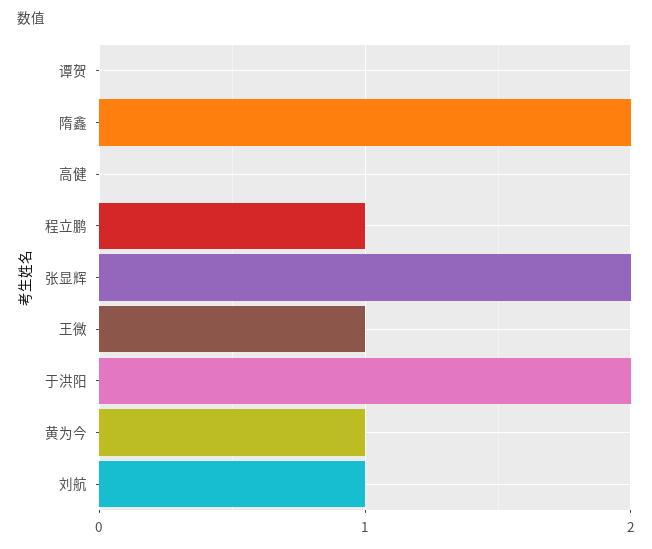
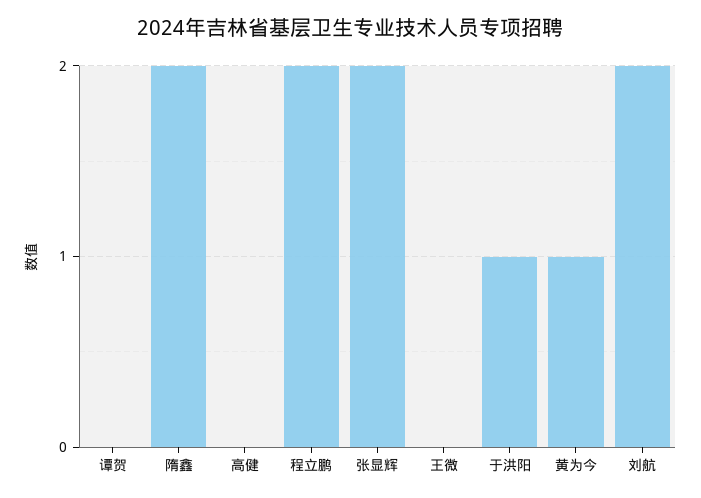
  {
    "谭贺": 0,
    "隋鑫": 2,
    "高健": 0,
-   "程立鹏": 1,
+   "程立鹏": 2,
    "张显辉": 2,
-   "王微": 1,
+   "王微": 0,
-   "于洪阳": 2,
+   "于洪阳": 1,
    "黄为今": 1,
-   "刘航": 1
+   "刘航": 2
  }

